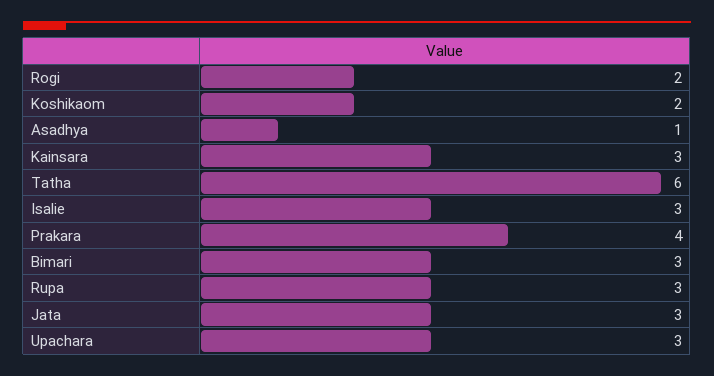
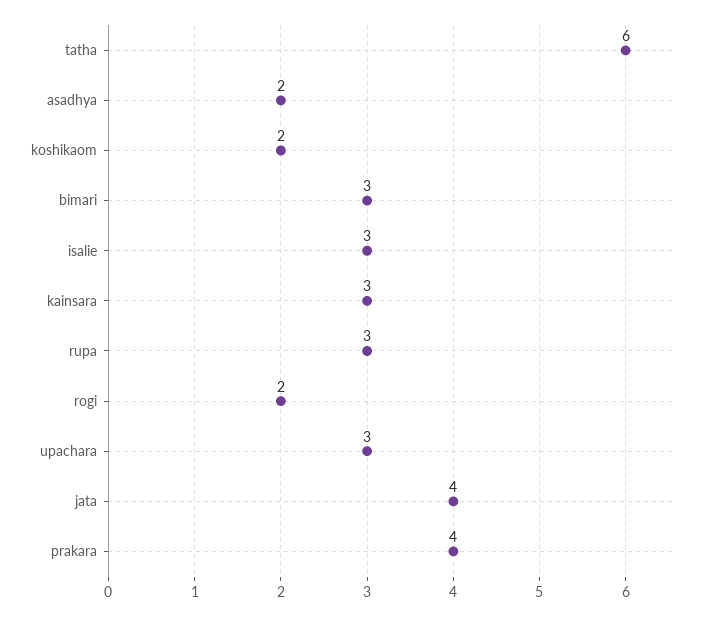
  {
    "Rogi": 2,
    "Koshikaom": 2,
-   "Asadhya": 1,
+   "Asadhya": 2,
    "Kainsara": 3,
    "Tatha": 6,
    "Isalie": 3,
    "Prakara": 4,
    "Bimari": 3,
    "Rupa": 3,
-   "Jata": 3,
+   "Jata": 4,
    "Upachara": 3
  }

